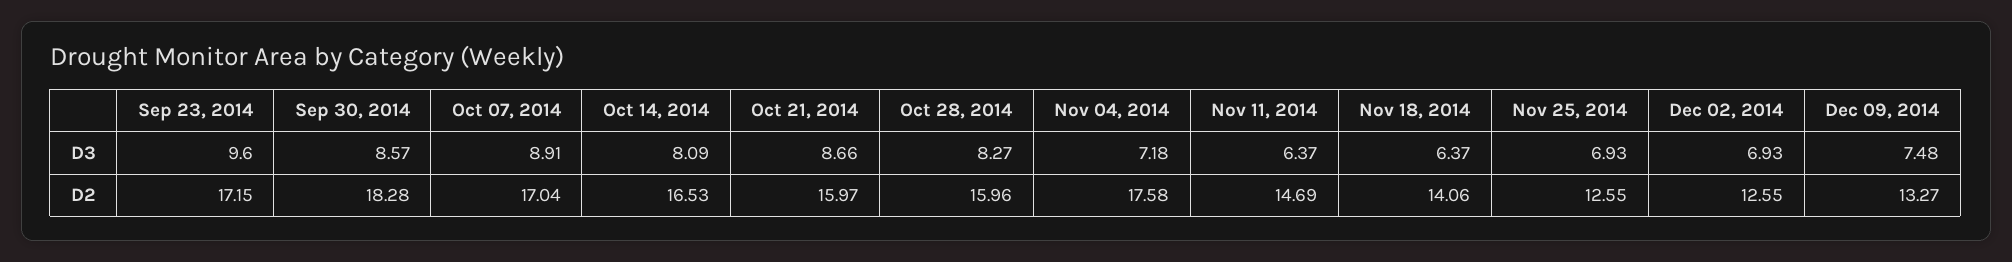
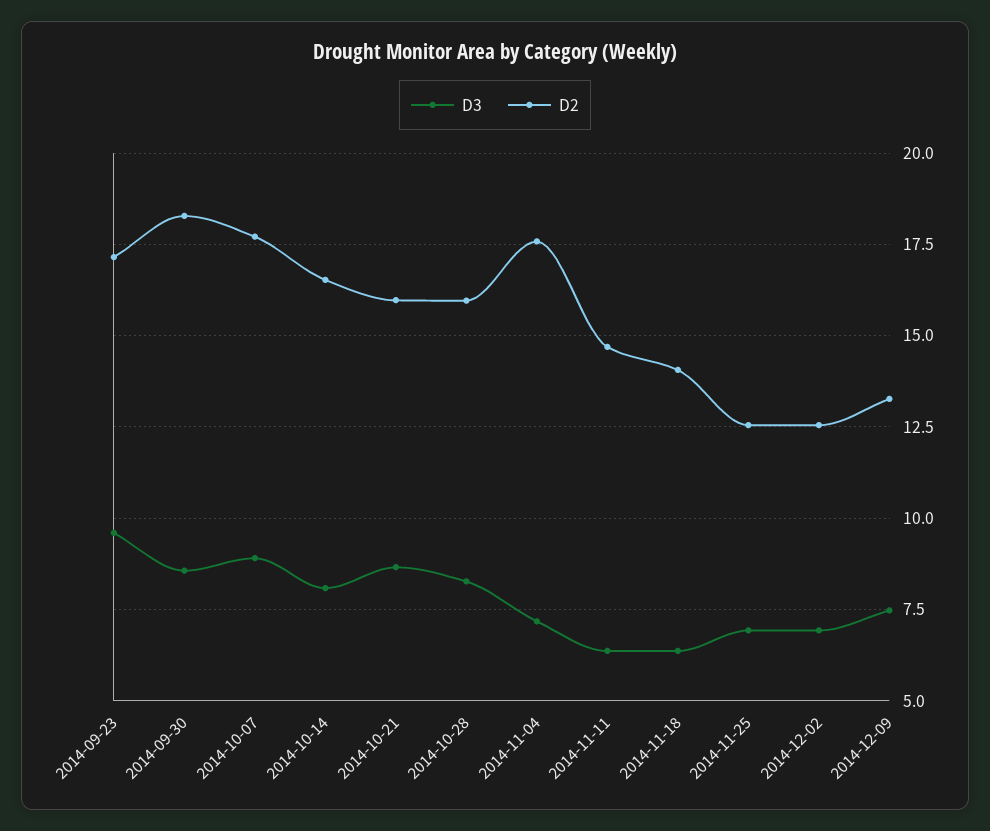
  {
    "D3": {
      "Sep 23, 2014": 9.6,
      "Sep 30, 2014": 8.57,
      "Oct 07, 2014": 8.91,
      "Oct 14, 2014": 8.09,
      "Oct 21, 2014": 8.66,
      "Oct 28, 2014": 8.27,
      "Nov 04, 2014": 7.18,
      "Nov 11, 2014": 6.37,
      "Nov 18, 2014": 6.37,
      "Nov 25, 2014": 6.93,
      "Dec 02, 2014": 6.93,
      "Dec 09, 2014": 7.48
    },
    "D2": {
      "Sep 23, 2014": 17.15,
      "Sep 30, 2014": 18.28,
-     "Oct 07, 2014": 17.04,
+     "Oct 07, 2014": 17.75,
      "Oct 14, 2014": 16.53,
      "Oct 21, 2014": 15.97,
      "Oct 28, 2014": 15.96,
      "Nov 04, 2014": 17.58,
      "Nov 11, 2014": 14.69,
      "Nov 18, 2014": 14.06,
      "Nov 25, 2014": 12.55,
      "Dec 02, 2014": 12.55,
      "Dec 09, 2014": 13.27
    }
  }

